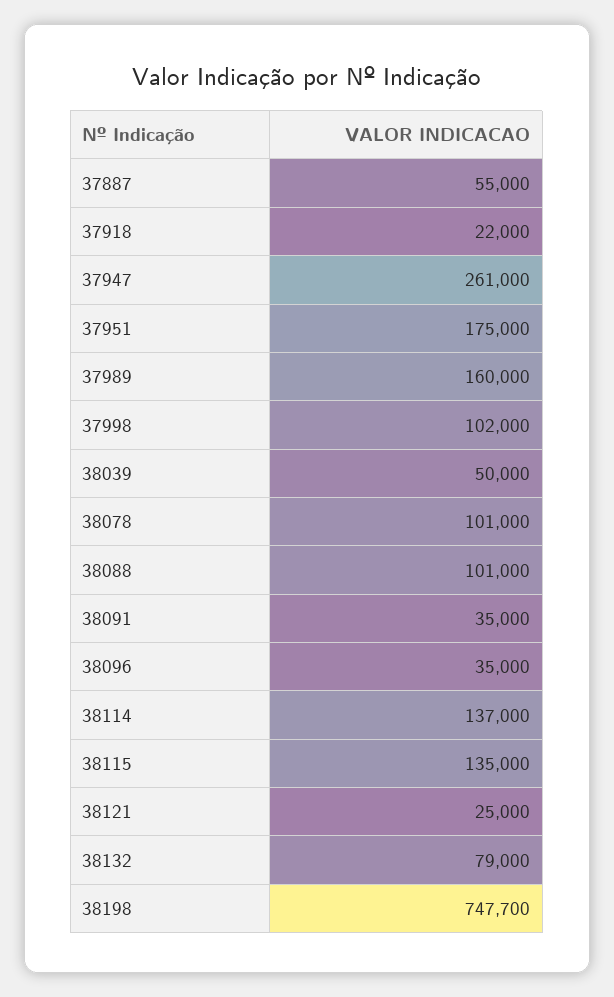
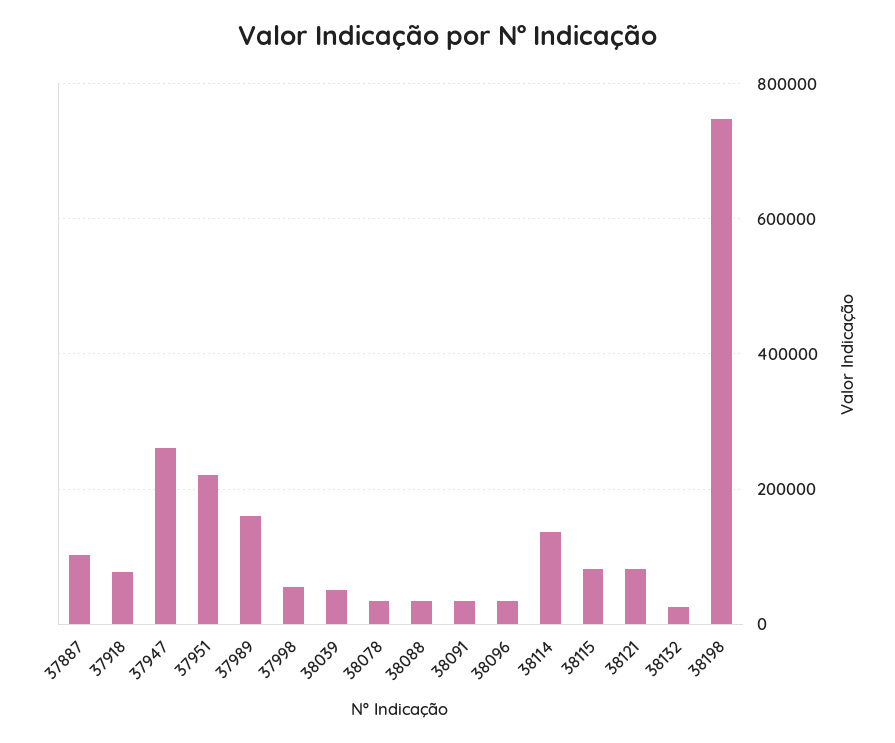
  {
-   "37887": 55000,
+   "37887": 100000,
-   "37918": 22000,
+   "37918": 80000,
    "37947": 261000,
-   "37951": 175000,
+   "37951": 220000,
    "37989": 160000,
-   "37998": 102000,
+   "37998": 60000,
    "38039": 50000,
-   "38078": 101000,
+   "38078": 40000,
-   "38088": 101000,
+   "38088": 40000,
    "38091": 35000,
    "38096": 35000,
    "38114": 137000,
-   "38115": 135000,
+   "38115": 80000,
-   "38121": 25000,
+   "38121": 80000,
-   "38132": 79000,
+   "38132": 20000,
    "38198": 747700
  }

